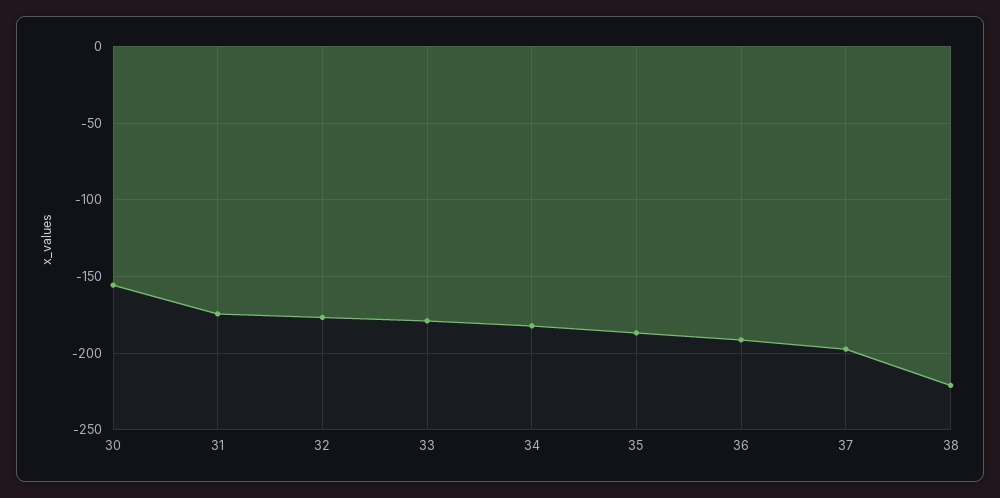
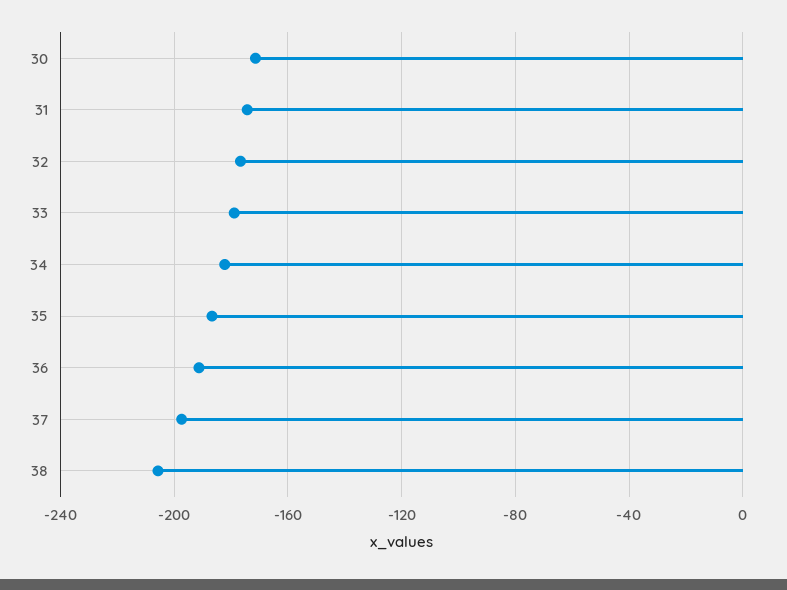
  {
-   "30": -155,
+   "30": -170,
    "31": -175,
    "32": -175,
    "33": -180,
    "34": -180,
    "35": -185,
    "36": -190,
    "37": -195,
-   "38": -220
+   "38": -205
  }

